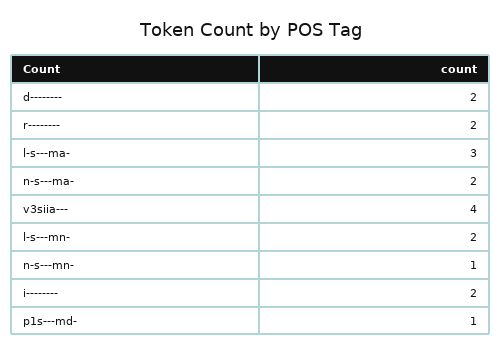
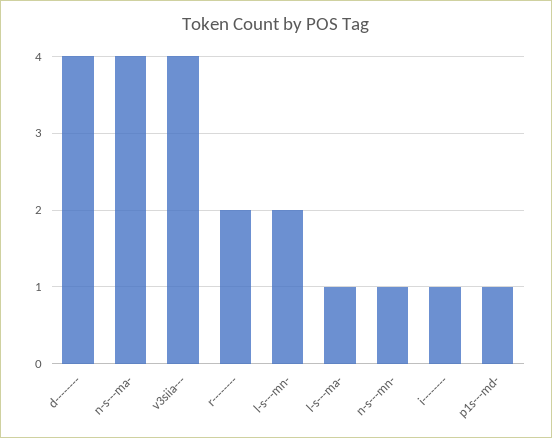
  {
-   "d--------": 2,
+   "d--------": 4,
    "r--------": 2,
-   "l-s---ma-": 3,
+   "l-s---ma-": 1,
-   "n-s---ma-": 2,
+   "n-s---ma-": 4,
    "v3siia---": 4,
    "l-s---mn-": 2,
    "n-s---mn-": 1,
-   "i--------": 2,
+   "i--------": 1,
    "p1s---md-": 1
  }

